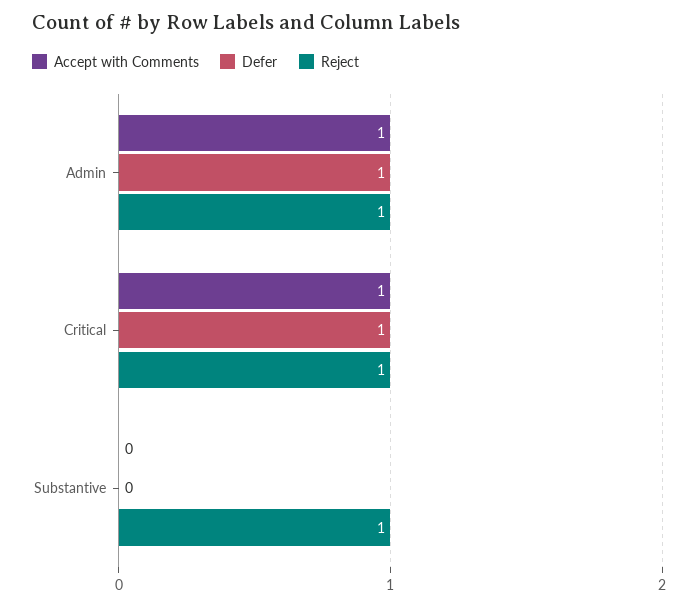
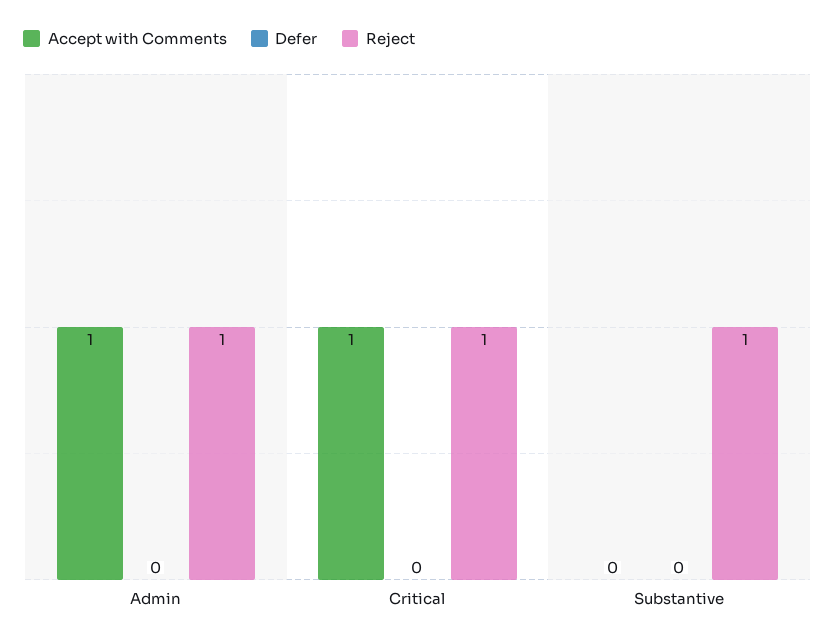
  {
    "Accept with Comments": {
      "Admin": 1,
      "Critical": 1,
      "Substantive": 0
    },
    "Defer": {
-     "Admin": 1,
+     "Admin": 0,
-     "Critical": 1,
+     "Critical": 0,
      "Substantive": 0
    },
    "Reject": {
      "Admin": 1,
      "Critical": 1,
      "Substantive": 1
    }
  }

